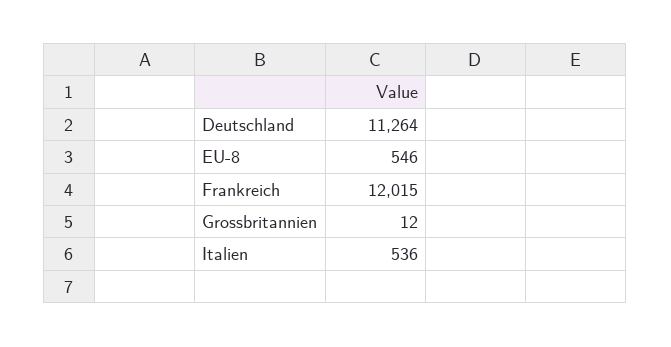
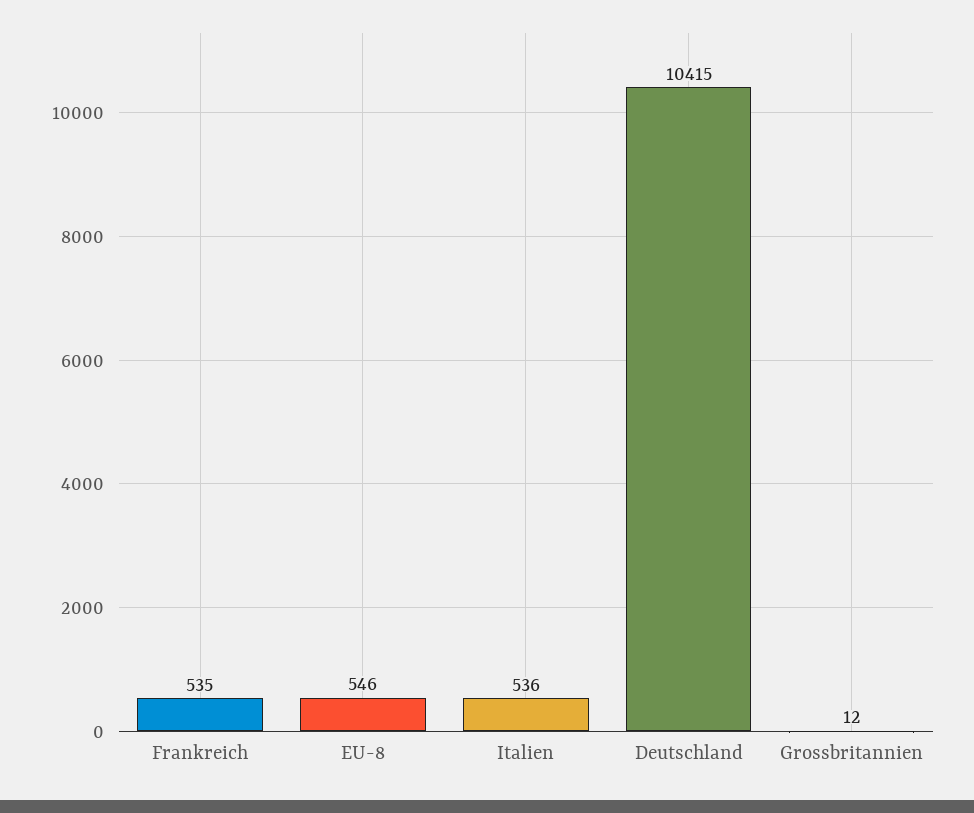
  {
-   "Deutschland": 11264,
+   "Deutschland": 10415,
    "EU-8": 546,
-   "Frankreich": 12015,
+   "Frankreich": 535,
    "Grossbritannien": 12,
    "Italien": 536
  }

